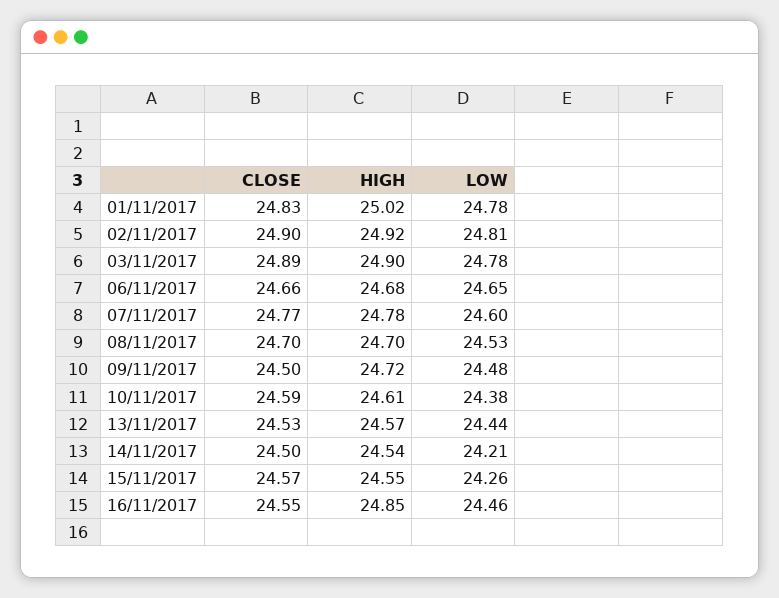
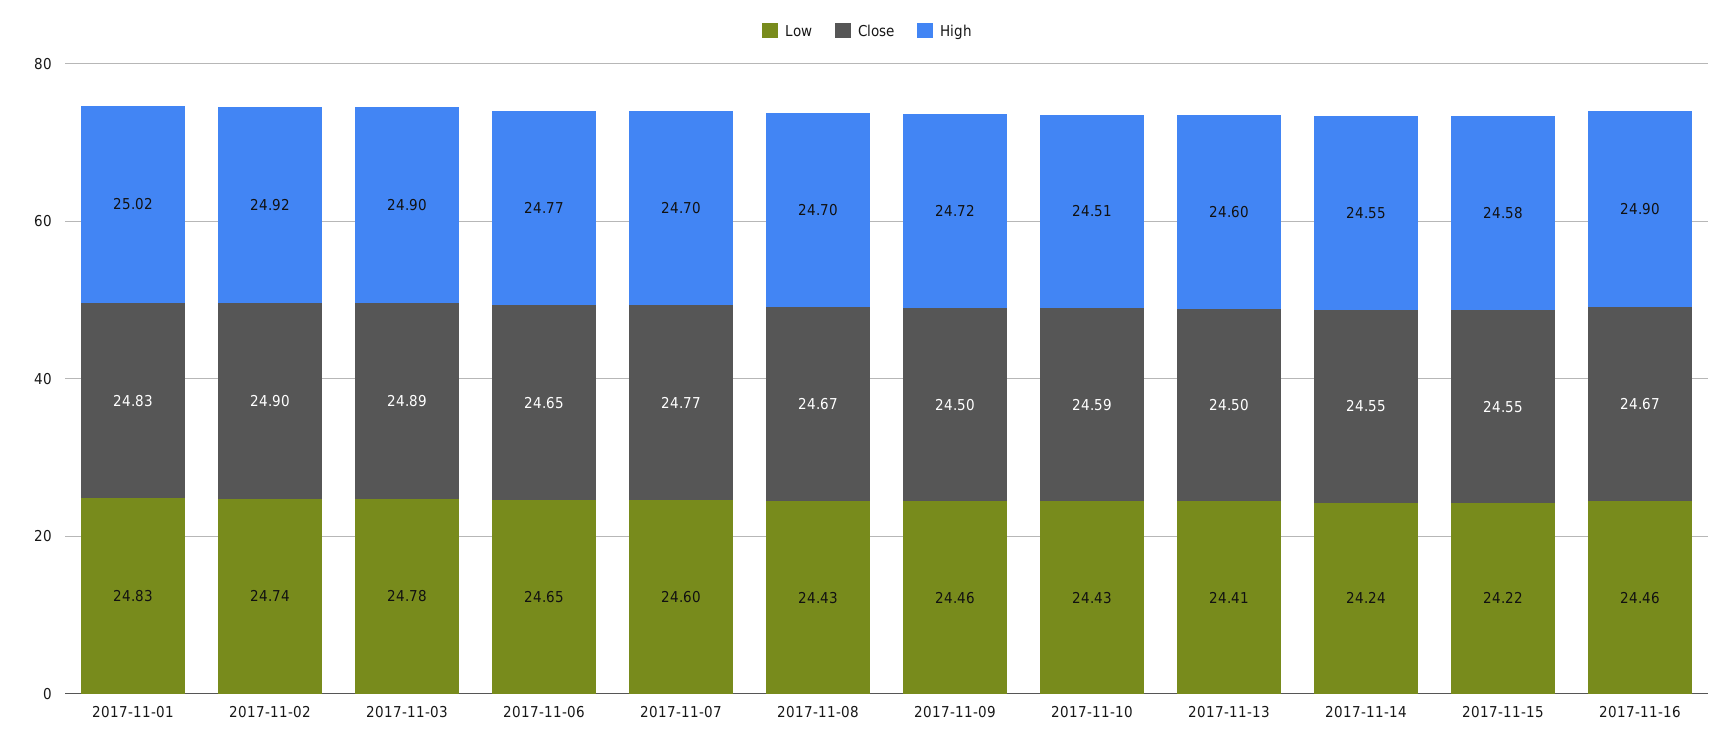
  {
    "CLOSE": {
      "01/11/2017": 24.83,
      "02/11/2017": 24.9,
      "03/11/2017": 24.89,
-     "06/11/2017": 24.66,
+     "06/11/2017": 24.65,
      "07/11/2017": 24.77,
-     "08/11/2017": 24.7,
+     "08/11/2017": 24.67,
      "09/11/2017": 24.5,
      "10/11/2017": 24.59,
-     "13/11/2017": 24.53,
+     "13/11/2017": 24.5,
-     "14/11/2017": 24.5,
+     "14/11/2017": 24.55,
-     "15/11/2017": 24.57,
+     "15/11/2017": 24.55,
-     "16/11/2017": 24.55
+     "16/11/2017": 24.67
    },
    "HIGH": {
      "01/11/2017": 25.02,
      "02/11/2017": 24.92,
      "03/11/2017": 24.9,
-     "06/11/2017": 24.68,
+     "06/11/2017": 24.77,
-     "07/11/2017": 24.78,
+     "07/11/2017": 24.7,
      "08/11/2017": 24.7,
      "09/11/2017": 24.72,
-     "10/11/2017": 24.61,
+     "10/11/2017": 24.51,
-     "13/11/2017": 24.57,
+     "13/11/2017": 24.6,
-     "14/11/2017": 24.54,
+     "14/11/2017": 24.55,
-     "15/11/2017": 24.55,
+     "15/11/2017": 24.58,
-     "16/11/2017": 24.85
+     "16/11/2017": 24.9
    },
    "LOW": {
-     "01/11/2017": 24.78,
+     "01/11/2017": 24.83,
-     "02/11/2017": 24.81,
+     "02/11/2017": 24.74,
      "03/11/2017": 24.78,
      "06/11/2017": 24.65,
      "07/11/2017": 24.6,
-     "08/11/2017": 24.53,
+     "08/11/2017": 24.43,
-     "09/11/2017": 24.48,
+     "09/11/2017": 24.46,
-     "10/11/2017": 24.38,
+     "10/11/2017": 24.43,
-     "13/11/2017": 24.44,
+     "13/11/2017": 24.41,
-     "14/11/2017": 24.21,
+     "14/11/2017": 24.24,
-     "15/11/2017": 24.26,
+     "15/11/2017": 24.22,
      "16/11/2017": 24.46
    }
  }

